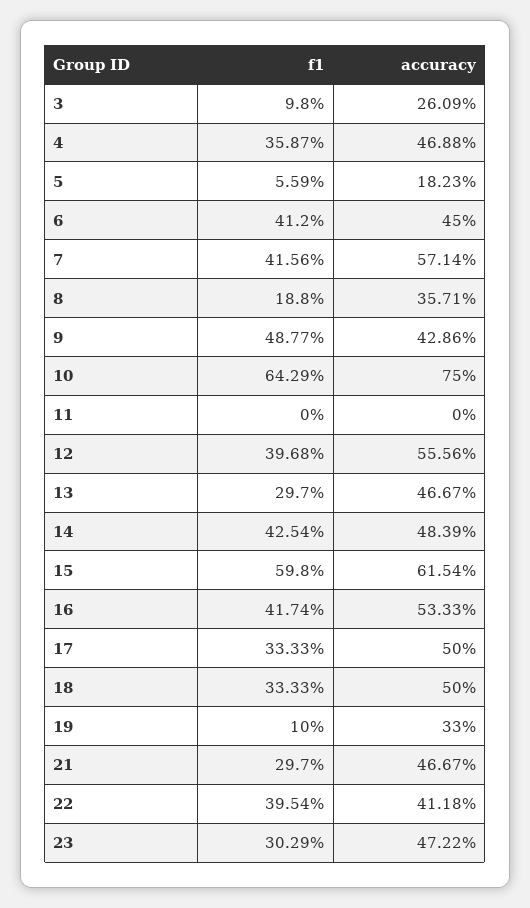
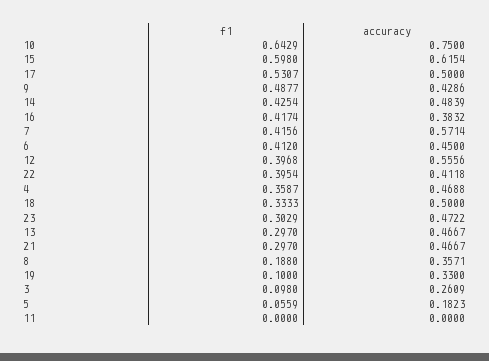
  {
    "f1": {
      "3": 0.098,
      "4": 0.3587,
      "5": 0.0559,
      "6": 0.412,
      "7": 0.4156,
      "8": 0.188,
      "9": 0.4877,
      "10": 0.6429,
      "11": 0,
      "12": 0.3968,
      "13": 0.297,
      "14": 0.4254,
      "15": 0.598,
      "16": 0.4174,
-     "17": 0.3333,
+     "17": 0.5307,
      "18": 0.3333,
      "19": 0.1,
      "21": 0.297,
      "22": 0.3954,
      "23": 0.3029
    },
    "accuracy": {
      "3": 0.2609,
      "4": 0.4688,
      "5": 0.1823,
      "6": 0.45,
      "7": 0.5714,
      "8": 0.3571,
      "9": 0.4286,
      "10": 0.75,
      "11": 0,
      "12": 0.5556,
      "13": 0.4667,
      "14": 0.4839,
      "15": 0.6154,
-     "16": 0.5333,
+     "16": 0.3832,
      "17": 0.5,
      "18": 0.5,
      "19": 0.33,
      "21": 0.4667,
      "22": 0.4118,
      "23": 0.4722
    }
  }

